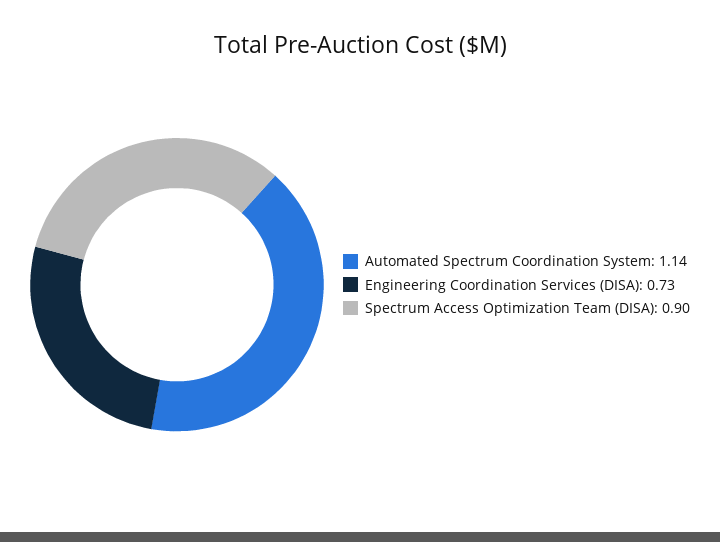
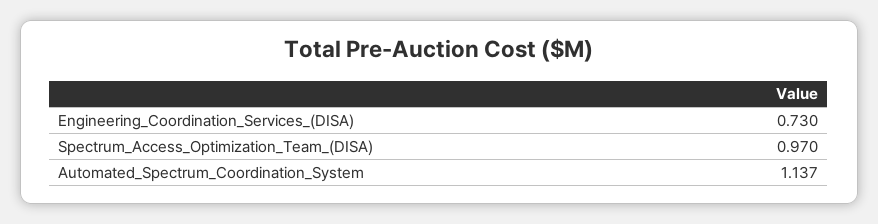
  {
    "Automated Spectrum Coordination System": 1.137,
    "Engineering Coordination Services (DISA)": 0.73,
-   "Spectrum Access Optimization Team (DISA)": 0.9
+   "Spectrum Access Optimization Team (DISA)": 0.97
  }

